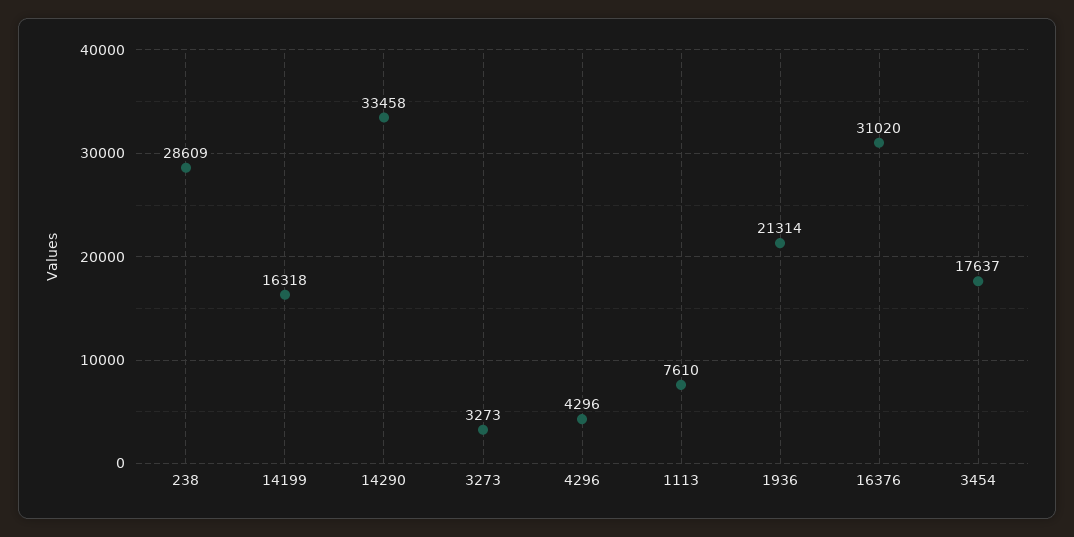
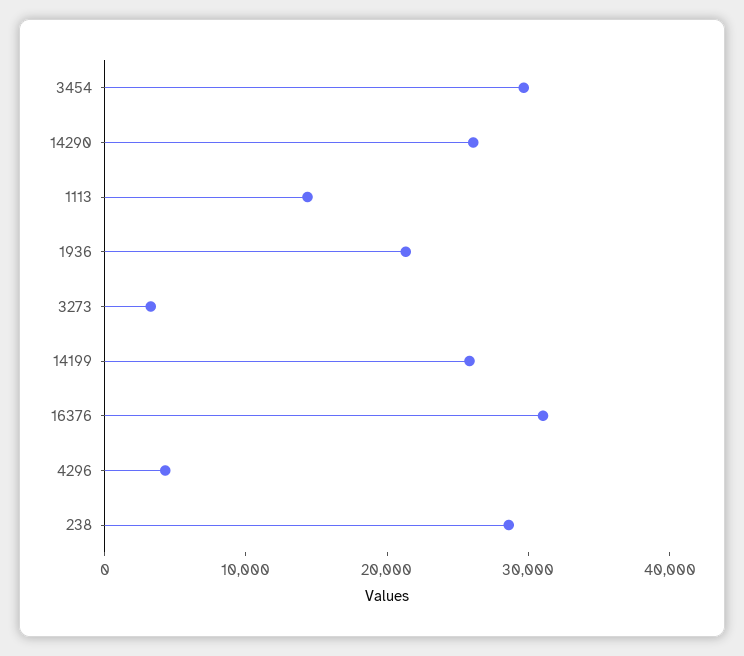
  {
    "238": 28609,
-   "14199": 16318,
+   "14199": 26000,
-   "14290": 33458,
+   "14290": 26000,
    "3273": 3273,
    "4296": 4296,
-   "1113": 7610,
+   "1113": 14000,
    "1936": 21314,
    "16376": 31020,
-   "3454": 17637
+   "3454": 30000
  }

